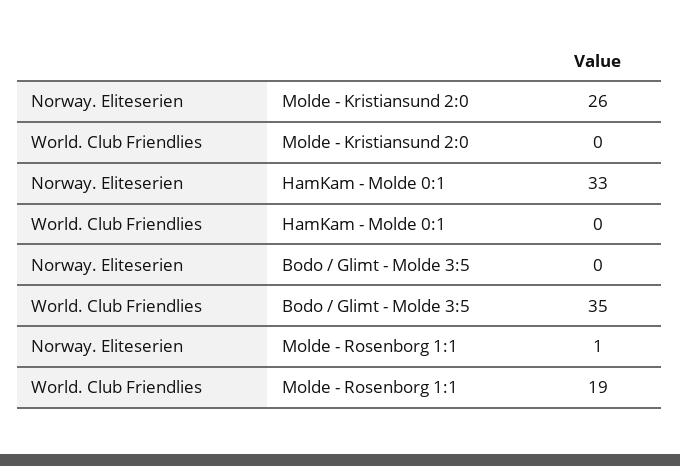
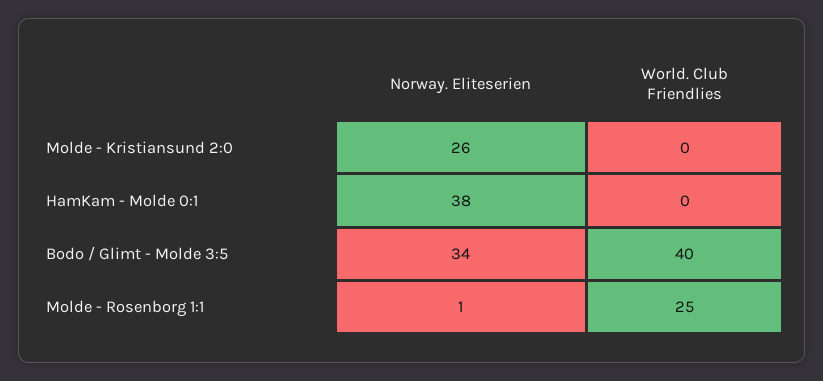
  {
    "Norway. Eliteserien": {
      "Molde - Kristiansund 2:0": 26,
-     "HamKam - Molde 0:1": 33,
+     "HamKam - Molde 0:1": 38,
-     "Bodo / Glimt - Molde 3:5": 0,
+     "Bodo / Glimt - Molde 3:5": 34,
      "Molde - Rosenborg 1:1": 1
    },
    "World. Club Friendlies": {
      "Molde - Kristiansund 2:0": 0,
      "HamKam - Molde 0:1": 0,
-     "Bodo / Glimt - Molde 3:5": 35,
+     "Bodo / Glimt - Molde 3:5": 40,
-     "Molde - Rosenborg 1:1": 19
+     "Molde - Rosenborg 1:1": 25
    }
  }

